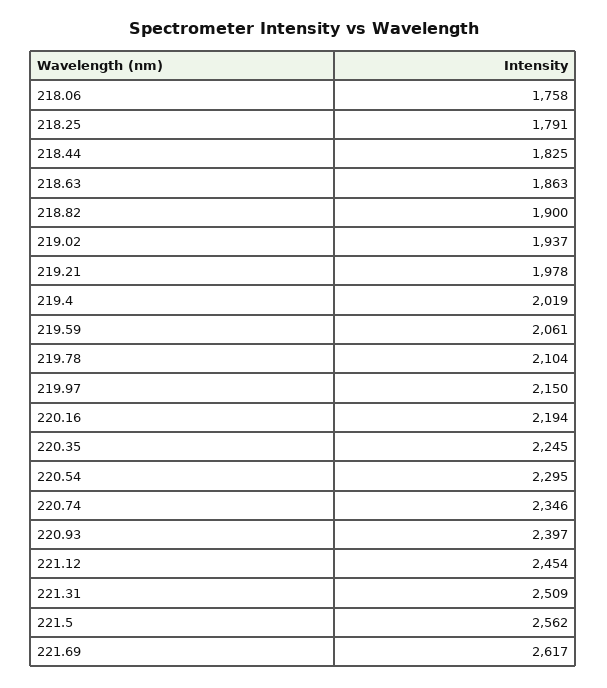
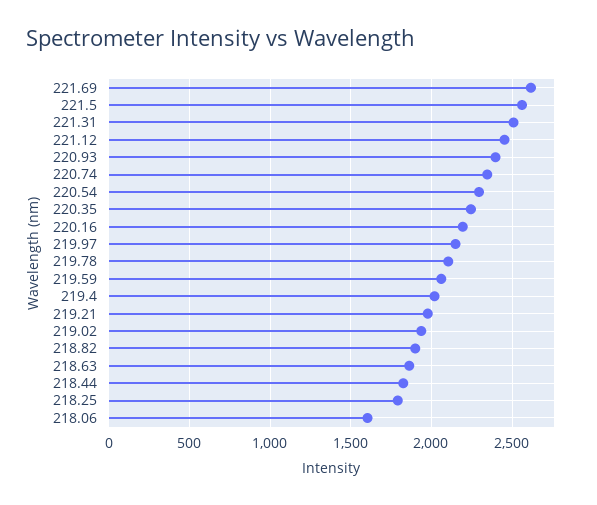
  {
-   "218.06": 1758,
+   "218.06": 1600,
    "218.25": 1791,
    "218.44": 1825,
    "218.63": 1863,
    "218.82": 1900,
    "219.02": 1937,
    "219.21": 1978,
    "219.4": 2019,
    "219.59": 2061,
    "219.78": 2104,
    "219.97": 2150,
    "220.16": 2194,
    "220.35": 2245,
    "220.54": 2295,
    "220.74": 2346,
    "220.93": 2397,
    "221.12": 2454,
    "221.31": 2509,
    "221.5": 2562,
    "221.69": 2617
  }

